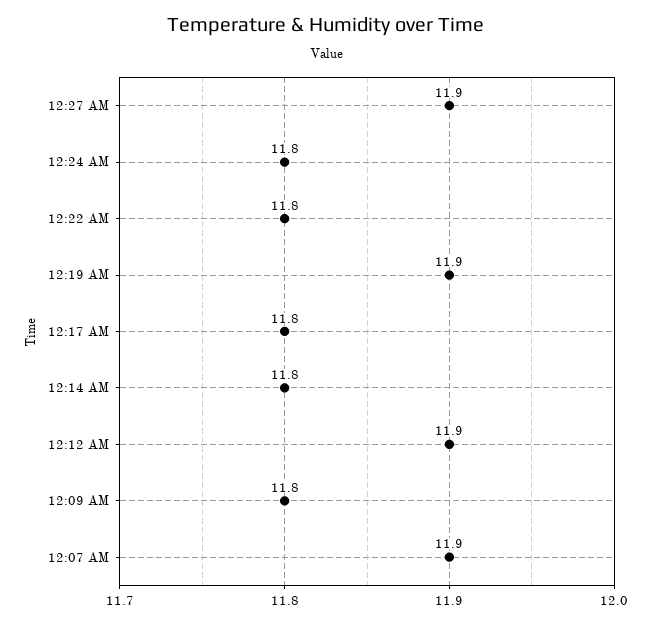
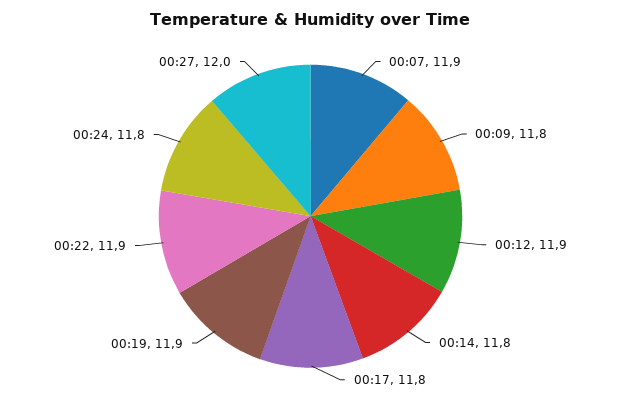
  {
-   "12:27 AM": 11.9,
+   "12:27 AM": 12,
    "12:24 AM": 11.8,
-   "12:22 AM": 11.8,
+   "12:22 AM": 11.9,
    "12:19 AM": 11.9,
    "12:17 AM": 11.8,
    "12:14 AM": 11.8,
    "12:12 AM": 11.9,
    "12:09 AM": 11.8,
    "12:07 AM": 11.9
  }

